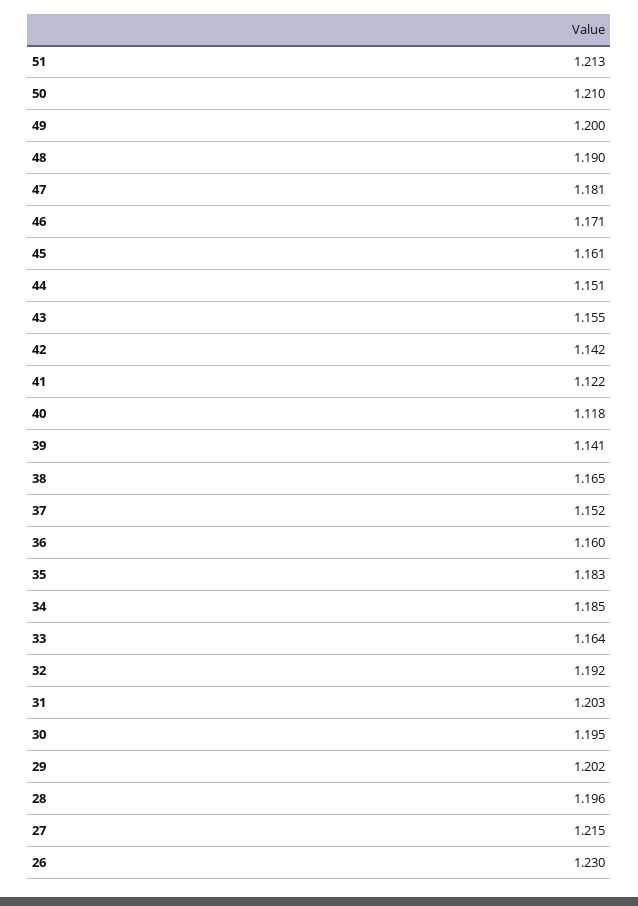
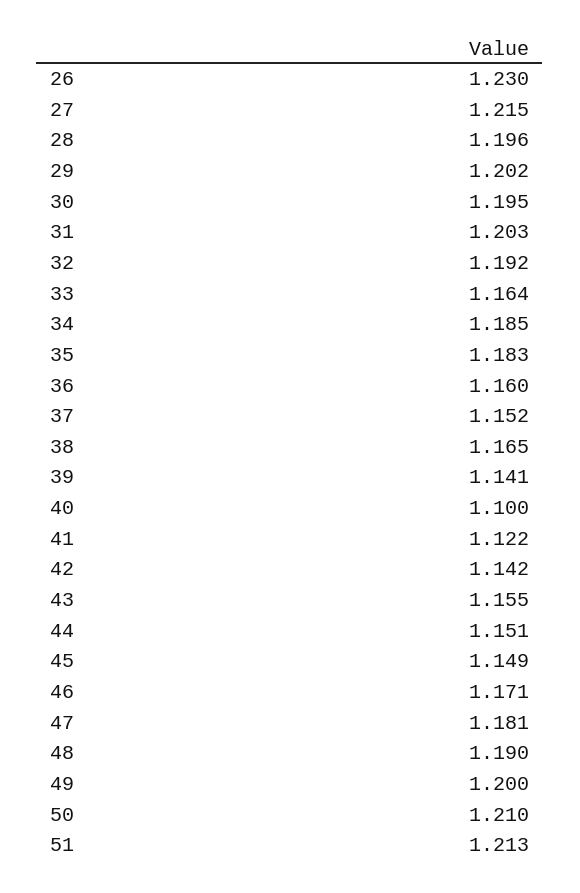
  {
    "51": 1.213,
    "50": 1.21,
    "49": 1.2,
    "48": 1.19,
    "47": 1.181,
    "46": 1.171,
-   "45": 1.161,
+   "45": 1.149,
    "44": 1.151,
    "43": 1.155,
    "42": 1.142,
    "41": 1.122,
-   "40": 1.118,
+   "40": 1.1,
    "39": 1.141,
    "38": 1.165,
    "37": 1.152,
    "36": 1.16,
    "35": 1.183,
    "34": 1.185,
    "33": 1.164,
    "32": 1.192,
    "31": 1.203,
    "30": 1.195,
    "29": 1.202,
    "28": 1.196,
    "27": 1.215,
    "26": 1.23
  }

